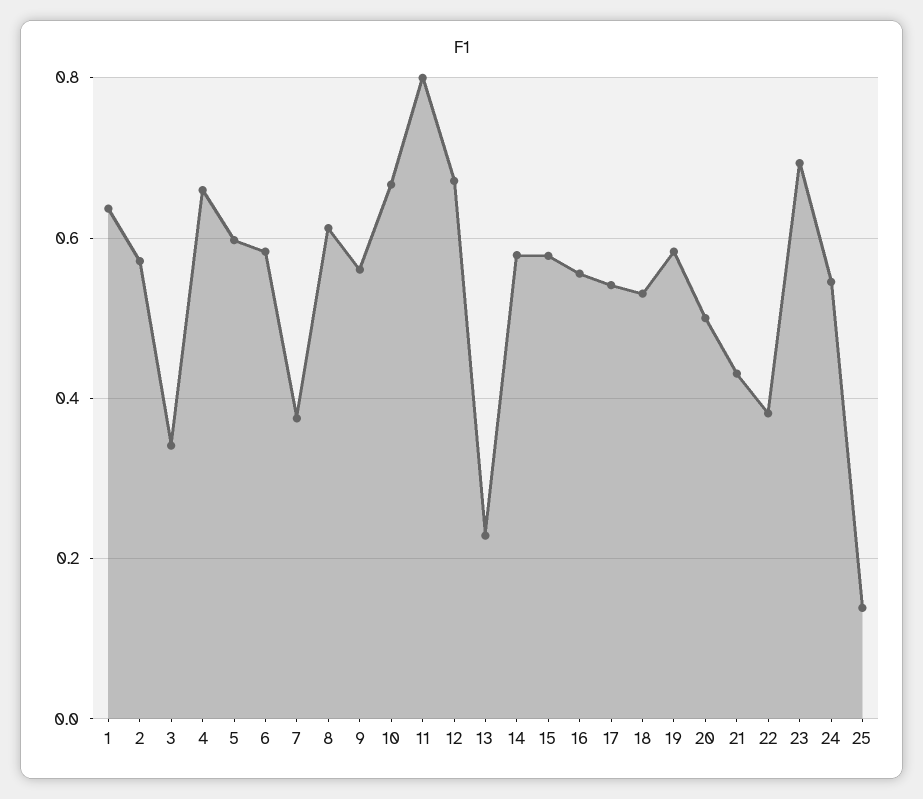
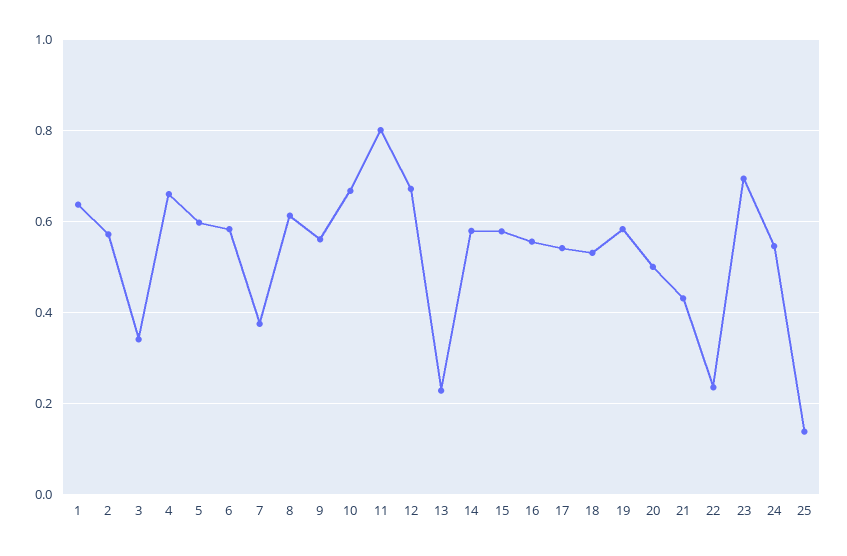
  {
    "1": 0.64,
    "2": 0.58,
    "3": 0.34,
    "4": 0.66,
    "5": 0.6,
    "6": 0.58,
    "7": 0.38,
    "8": 0.62,
    "9": 0.56,
    "10": 0.66,
    "11": 0.8,
    "12": 0.68,
    "13": 0.22,
    "14": 0.58,
    "15": 0.58,
    "16": 0.56,
    "17": 0.54,
    "18": 0.54,
    "19": 0.58,
    "20": 0.5,
    "21": 0.44,
-   "22": 0.38,
+   "22": 0.24,
    "23": 0.7,
    "24": 0.54,
    "25": 0.14
  }

